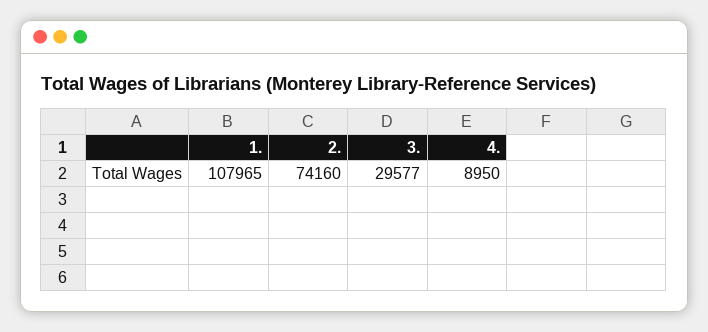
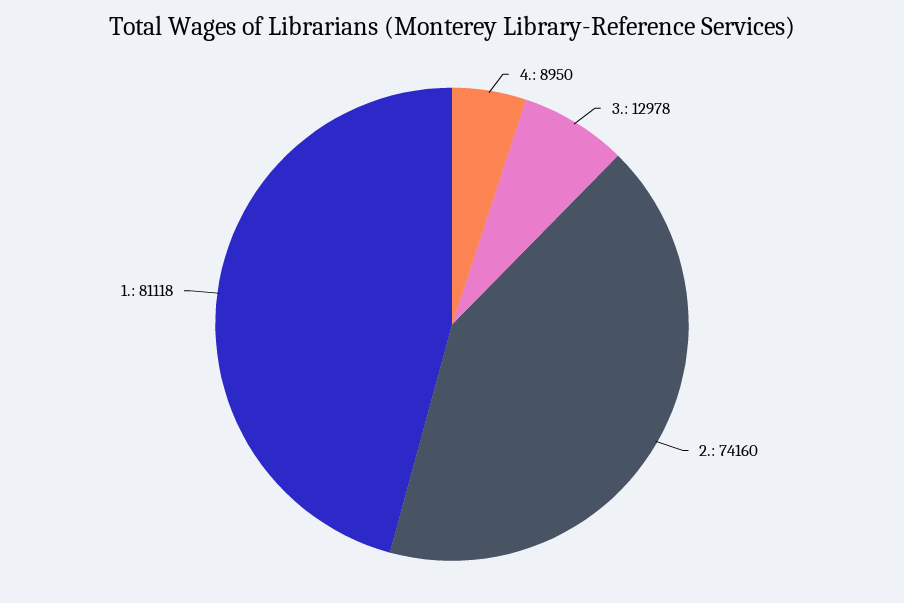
  {
-   "1.": 107965,
+   "1.": 81118,
    "2.": 74160,
-   "3.": 29577,
+   "3.": 12978,
    "4.": 8950
  }

